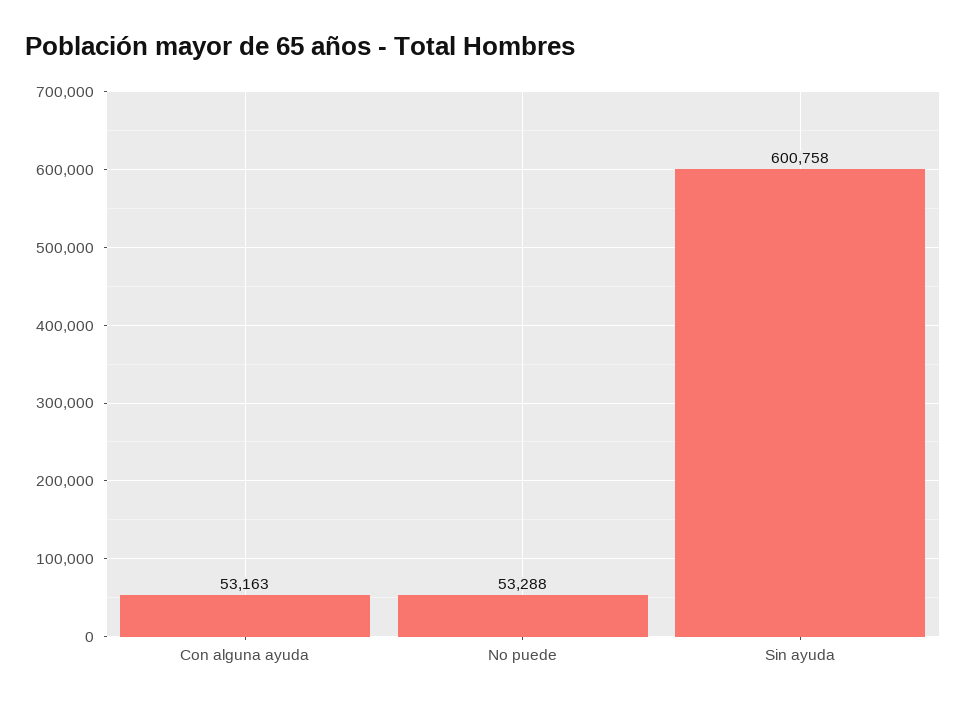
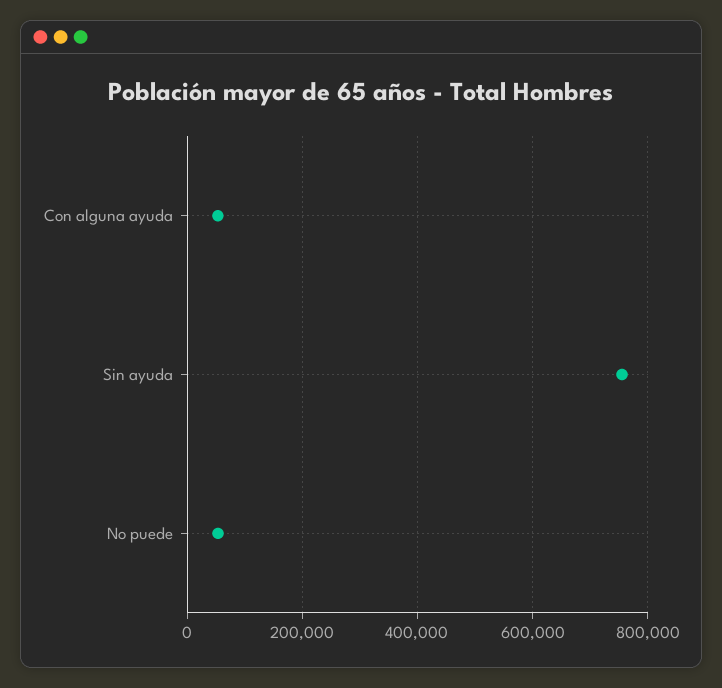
  {
    "Con alguna ayuda": 53163,
    "No puede": 53288,
-   "Sin ayuda": 600758
+   "Sin ayuda": 760000
  }

